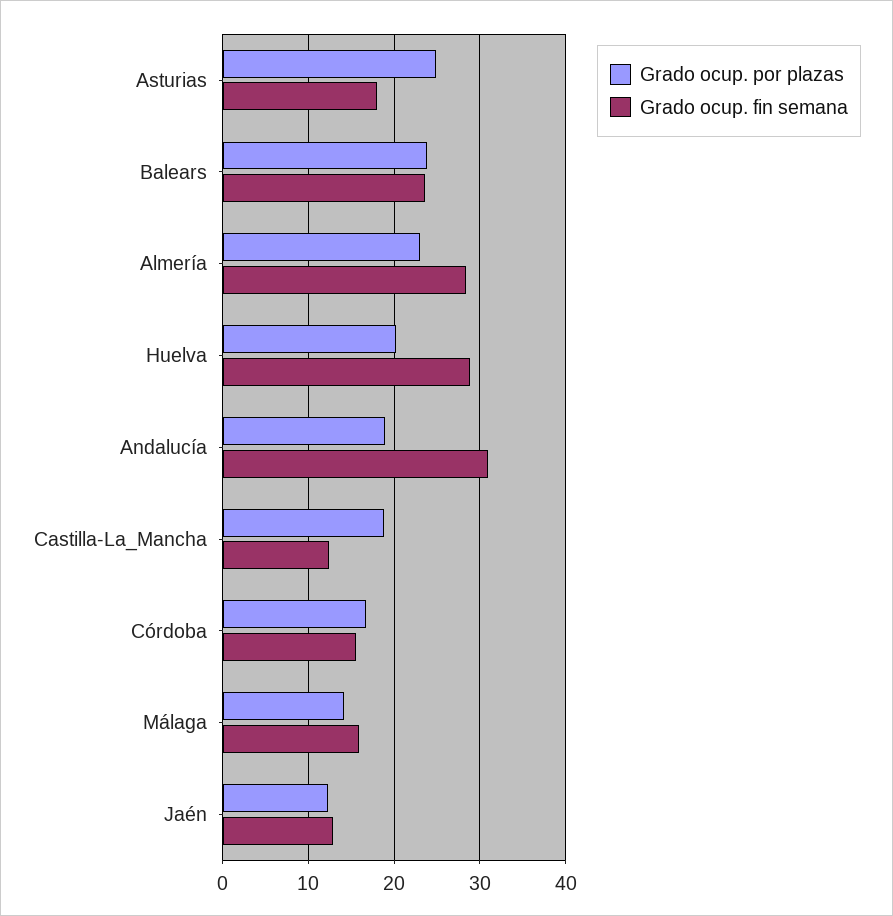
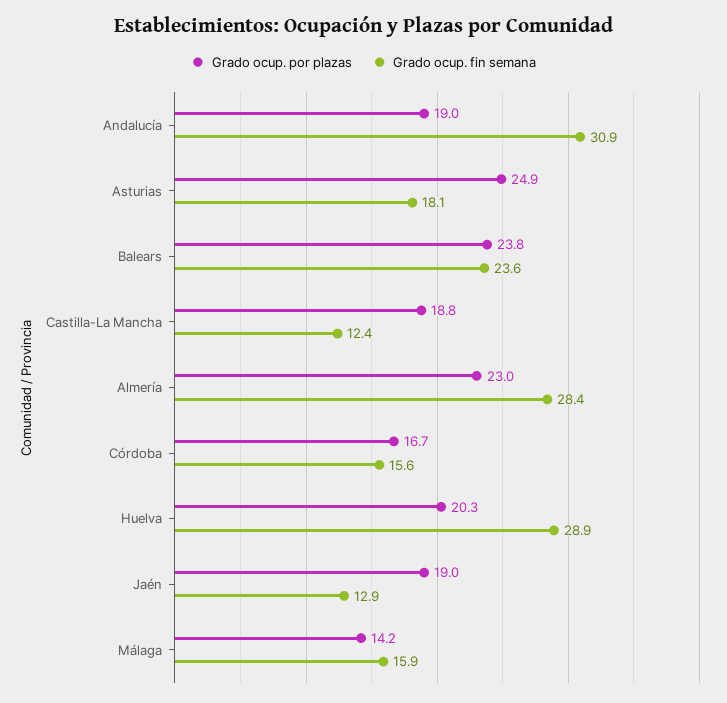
  {
    "Grado ocup. por plazas": {
      "Asturias": 24.9,
      "Balears": 23.8,
      "Almería": 23,
      "Huelva": 20.3,
      "Andalucía": 19,
      "Castilla-La_Mancha": 18.8,
      "Córdoba": 16.7,
      "Málaga": 14.2,
-     "Jaén": 12
+     "Jaén": 19
    },
    "Grado ocup. fin semana": {
      "Asturias": 18.1,
      "Balears": 23.6,
      "Almería": 28.4,
      "Huelva": 28.9,
      "Andalucía": 30.9,
      "Castilla-La_Mancha": 12.4,
      "Córdoba": 15.6,
      "Málaga": 15.9,
      "Jaén": 12.9
    }
  }

